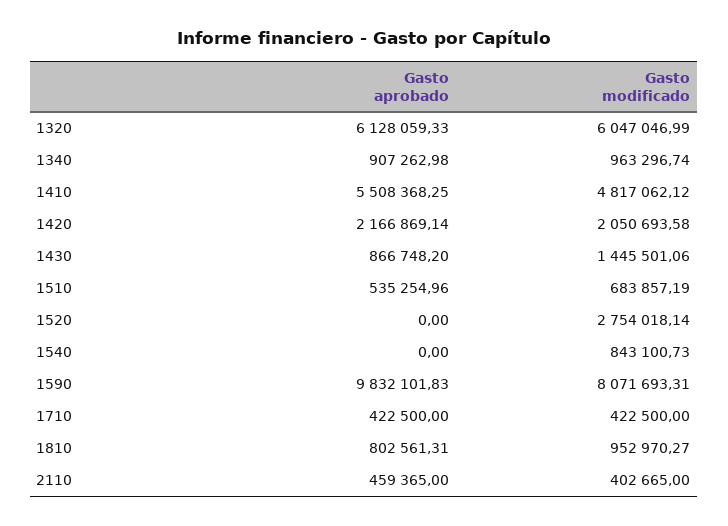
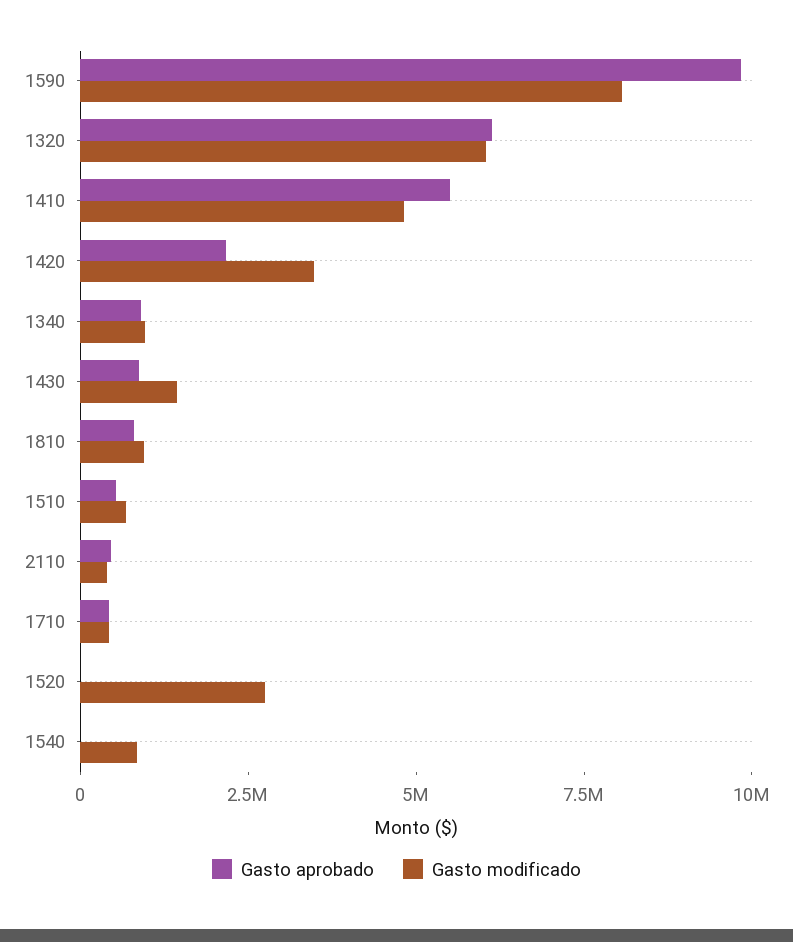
  {
    "Gasto aprobado": {
      "1320": 6128059.33,
      "1340": 907262.98,
      "1410": 5508368.25,
      "1420": 2166869.14,
      "1430": 866748.2,
      "1510": 535254.96,
      "1520": 0,
      "1540": 0,
      "1590": 9832101.83,
      "1710": 422500,
      "1810": 802561.31,
      "2110": 459365
    },
    "Gasto modificado": {
      "1320": 6047046.99,
      "1340": 963296.74,
      "1410": 4817062.12,
-     "1420": 2050693.58,
+     "1420": 3500000,
      "1430": 1445501.06,
      "1510": 683857.19,
      "1520": 2754018.14,
      "1540": 843100.73,
      "1590": 8071693.31,
      "1710": 422500,
      "1810": 952970.27,
      "2110": 402665
    }
  }

